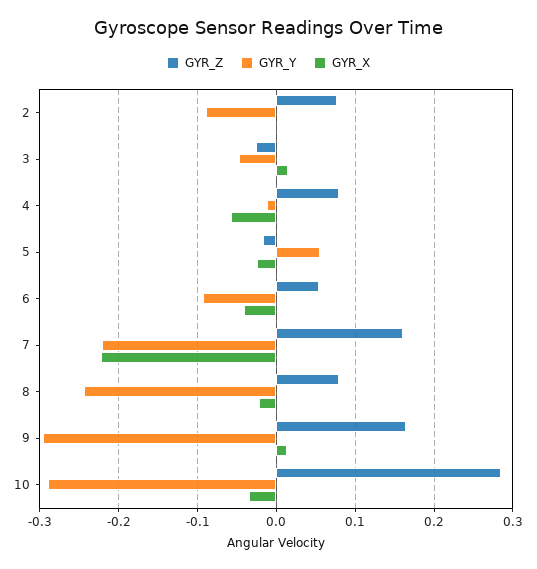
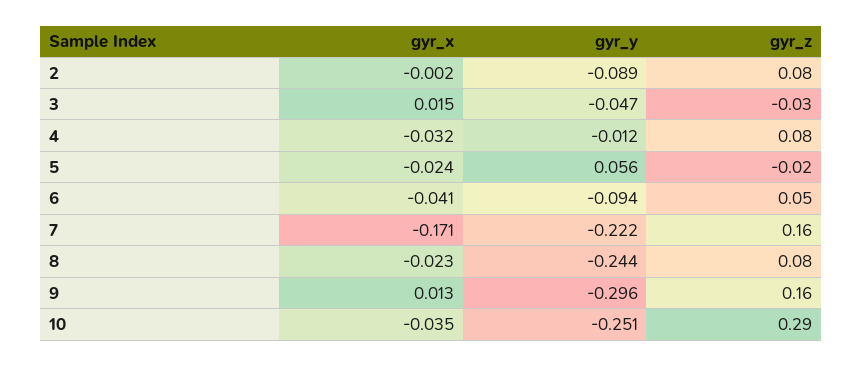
  {
    "GYR_Z": {
      "2": 0.08,
      "3": -0.03,
      "4": 0.08,
      "5": -0.02,
      "6": 0.05,
      "7": 0.16,
      "8": 0.08,
      "9": 0.16,
      "10": 0.29
    },
    "GYR_Y": {
      "2": -0.089,
      "3": -0.047,
      "4": -0.012,
      "5": 0.056,
      "6": -0.094,
      "7": -0.222,
      "8": -0.244,
      "9": -0.296,
-     "10": -0.29
+     "10": -0.251
    },
    "GYR_X": {
      "2": -0.002,
      "3": 0.015,
-     "4": -0.06,
+     "4": -0.032,
      "5": -0.024,
      "6": -0.041,
-     "7": -0.22,
+     "7": -0.171,
      "8": -0.023,
      "9": 0.013,
      "10": -0.035
    }
  }

